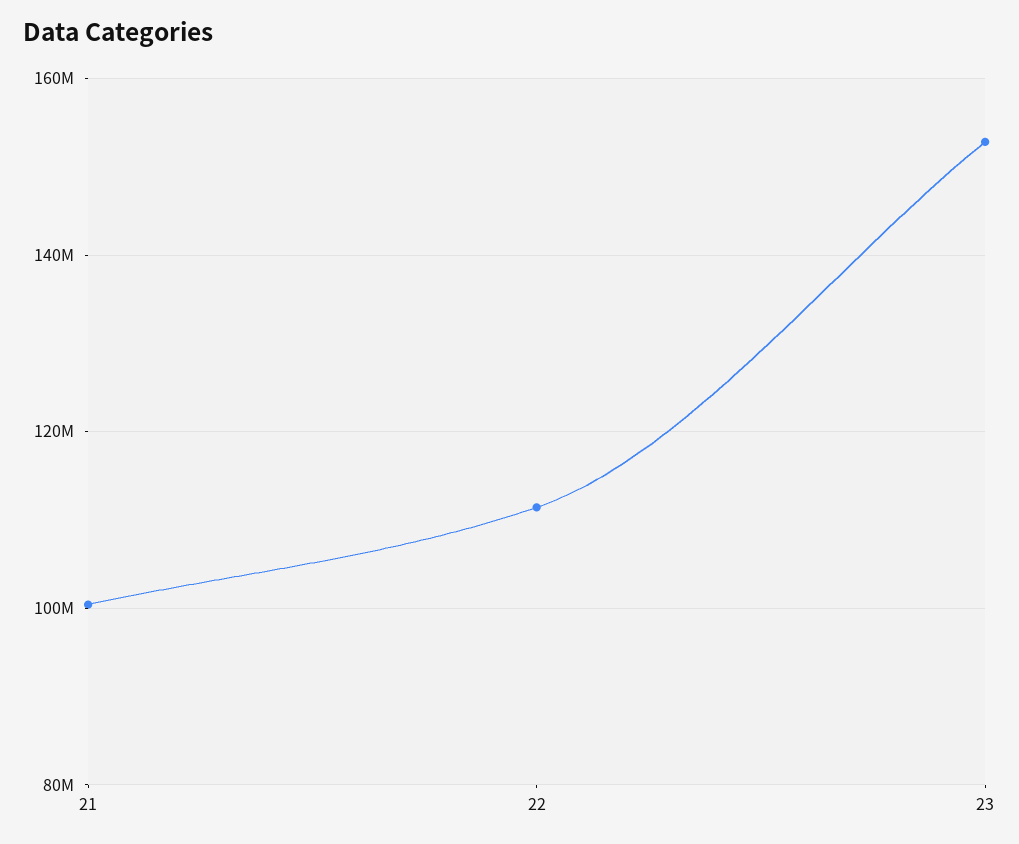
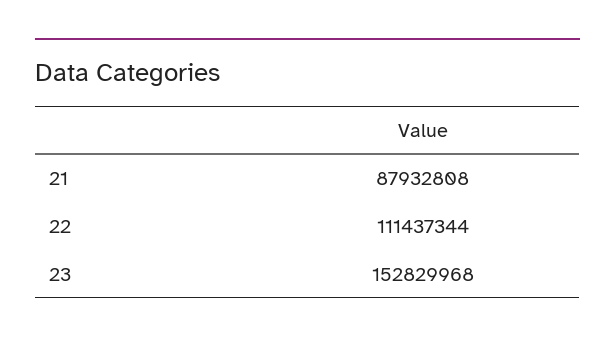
  {
-   "21": 100000000,
+   "21": 87932808,
    "22": 111437344,
    "23": 152829968
  }

